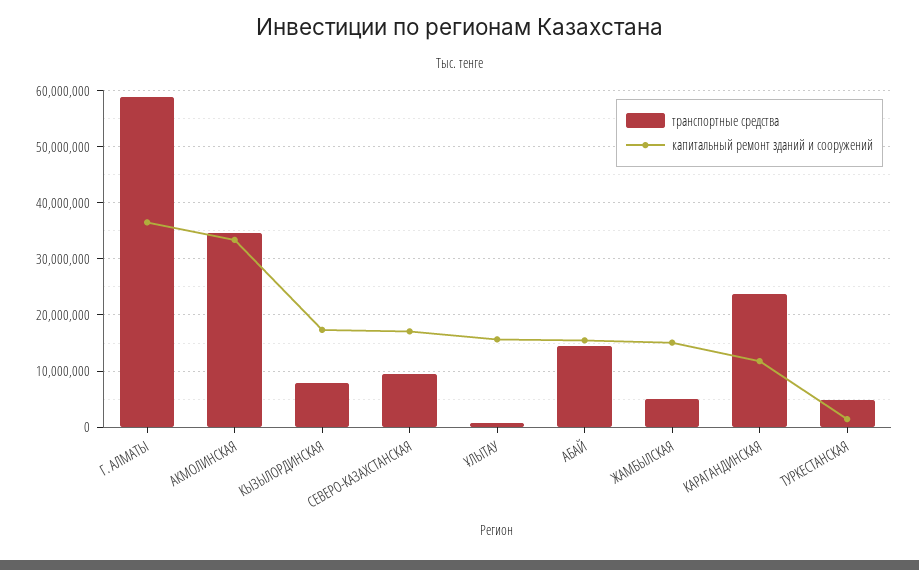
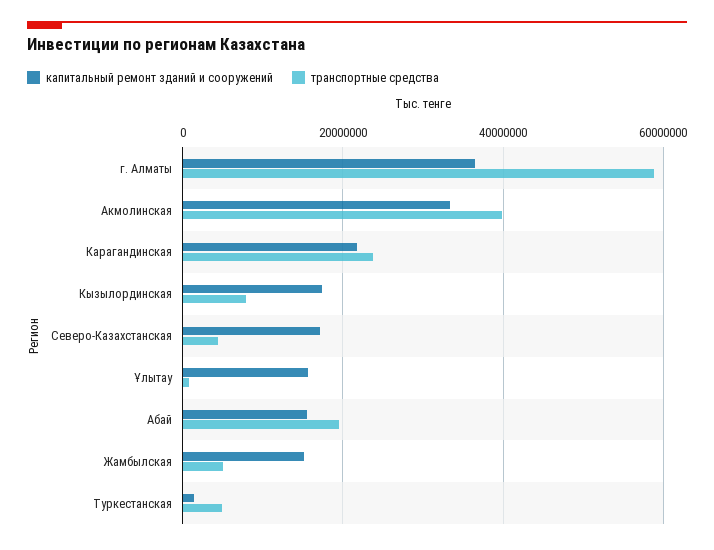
  {
    "транспортные средства": {
      "Г. АЛМАТЫ": 58000000,
-     "АКМОЛИНСКАЯ": 34000000,
+     "АКМОЛИНСКАЯ": 40000000,
      "КЫЗЫЛОРДИНСКАЯ": 8000000,
-     "СЕВЕРО-КАЗАХСТАНСКАЯ": 10000000,
+     "СЕВЕРО-КАЗАХСТАНСКАЯ": 4000000,
      "ҰЛЫТАУ": 0,
-     "АБАЙ": 14000000,
+     "АБАЙ": 20000000,
      "ЖАМБЫЛСКАЯ": 6000000,
      "КАРАГАНДИНСКАЯ": 24000000,
      "ТУРКЕСТАНСКАЯ": 4000000
    },
    "капитальный ремонт зданий и сооружений": {
      "Г. АЛМАТЫ": 36000000,
      "АКМОЛИНСКАЯ": 34000000,
      "КЫЗЫЛОРДИНСКАЯ": 18000000,
      "СЕВЕРО-КАЗАХСТАНСКАЯ": 18000000,
      "ҰЛЫТАУ": 16000000,
      "АБАЙ": 16000000,
      "ЖАМБЫЛСКАЯ": 16000000,
-     "КАРАГАНДИНСКАЯ": 12000000,
+     "КАРАГАНДИНСКАЯ": 22000000,
      "ТУРКЕСТАНСКАЯ": 2000000
    }
  }

